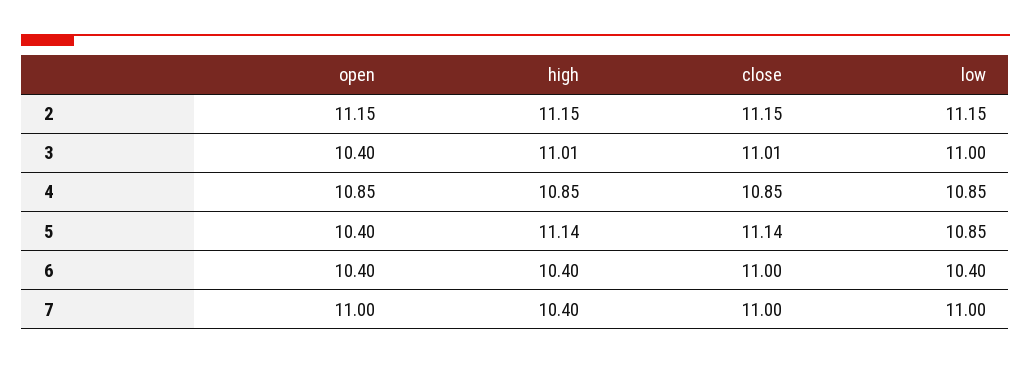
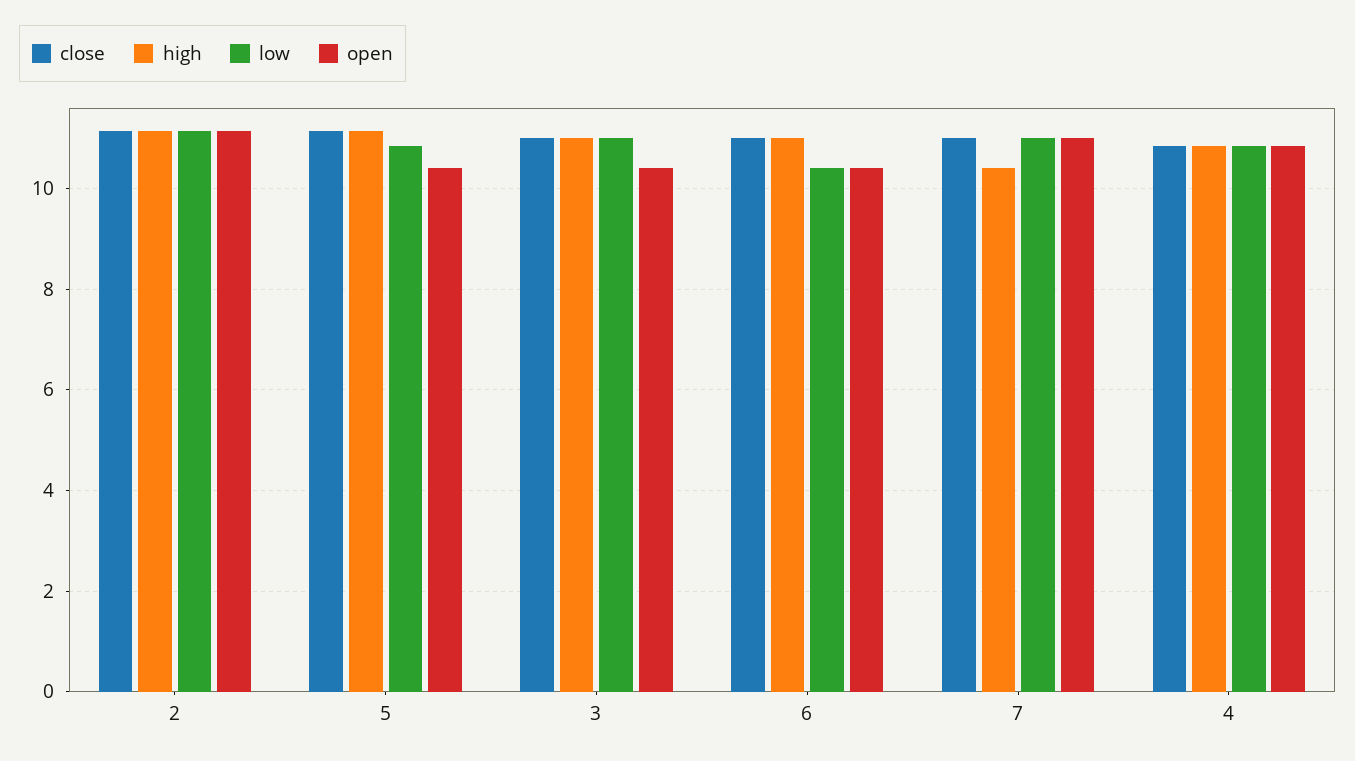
  {
    "open": {
      "2": 11.15,
      "3": 10.4,
      "4": 10.85,
      "5": 10.4,
      "6": 10.4,
      "7": 11
    },
    "high": {
      "2": 11.15,
      "3": 11.01,
      "4": 10.85,
      "5": 11.14,
-     "6": 10.4,
+     "6": 11,
      "7": 10.4
    },
    "close": {
      "2": 11.15,
      "3": 11.01,
      "4": 10.85,
      "5": 11.14,
      "6": 11,
      "7": 11
    },
    "low": {
      "2": 11.15,
      "3": 11,
      "4": 10.85,
      "5": 10.85,
      "6": 10.4,
      "7": 11
    }
  }

